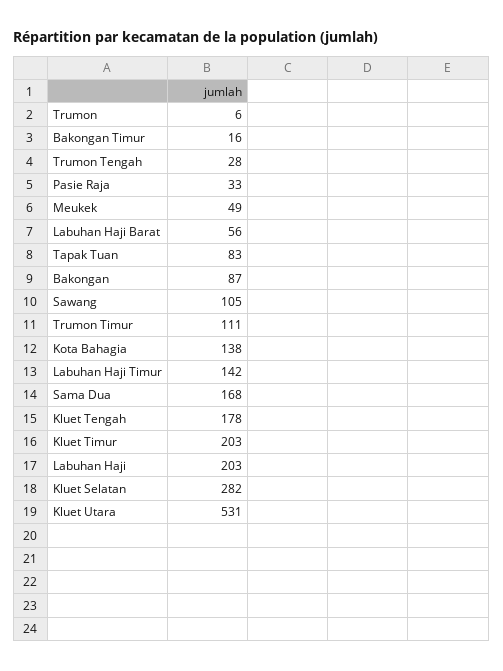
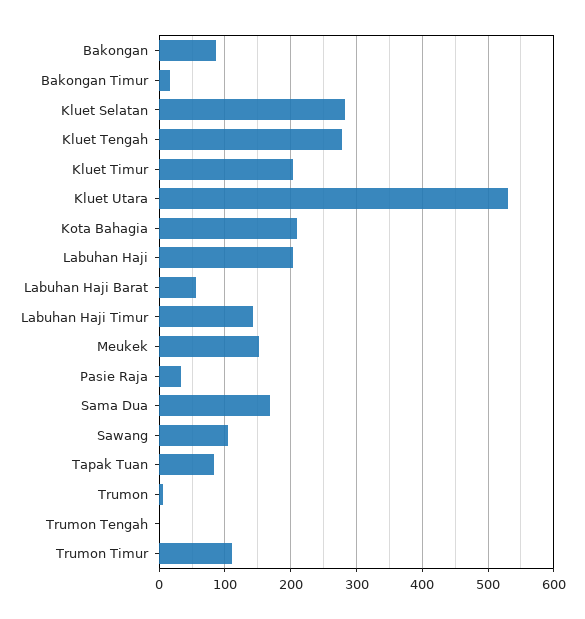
  {
    "Trumon": 6,
    "Bakongan Timur": 16,
-   "Trumon Tengah": 28,
+   "Trumon Tengah": 0,
    "Pasie Raja": 33,
-   "Meukek": 49,
+   "Meukek": 150,
    "Labuhan Haji Barat": 56,
    "Tapak Tuan": 83,
    "Bakongan": 87,
    "Sawang": 105,
    "Trumon Timur": 111,
-   "Kota Bahagia": 138,
+   "Kota Bahagia": 210,
    "Labuhan Haji Timur": 142,
    "Sama Dua": 168,
-   "Kluet Tengah": 178,
+   "Kluet Tengah": 280,
    "Kluet Timur": 203,
    "Labuhan Haji": 203,
    "Kluet Selatan": 282,
    "Kluet Utara": 531
  }

